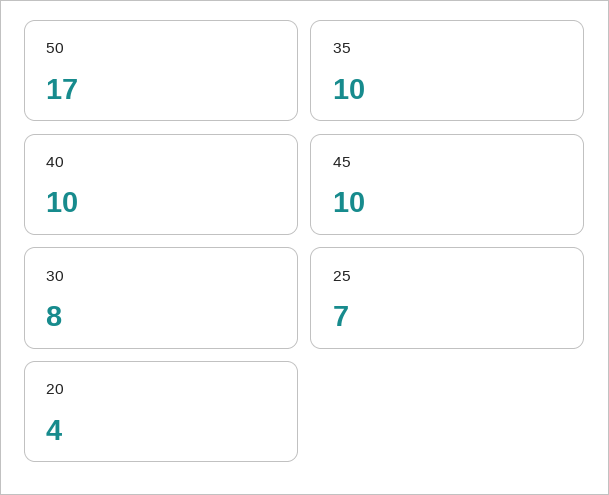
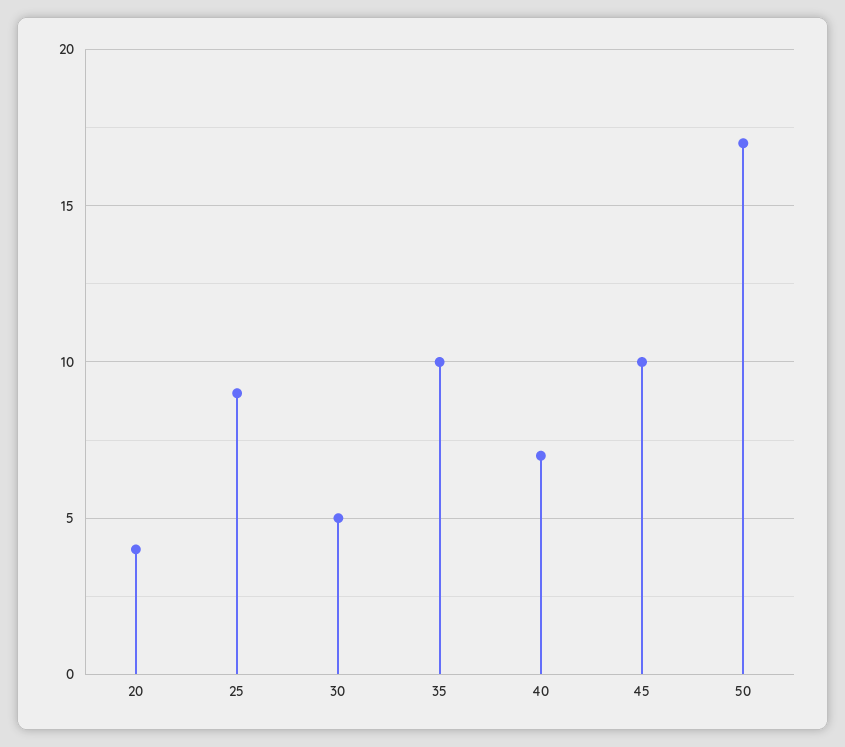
  {
    "50": 17,
    "35": 10,
-   "40": 10,
+   "40": 7,
    "45": 10,
-   "30": 8,
+   "30": 5,
-   "25": 7,
+   "25": 9,
    "20": 4
  }

